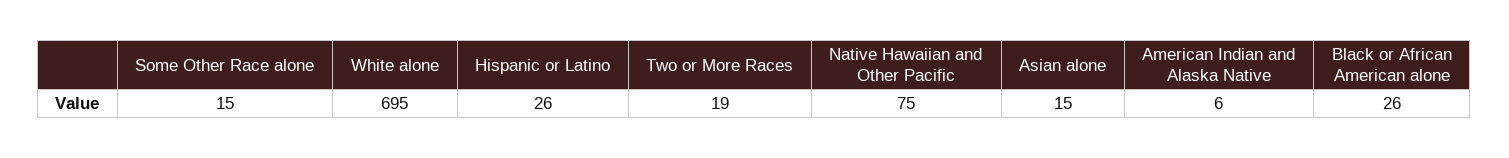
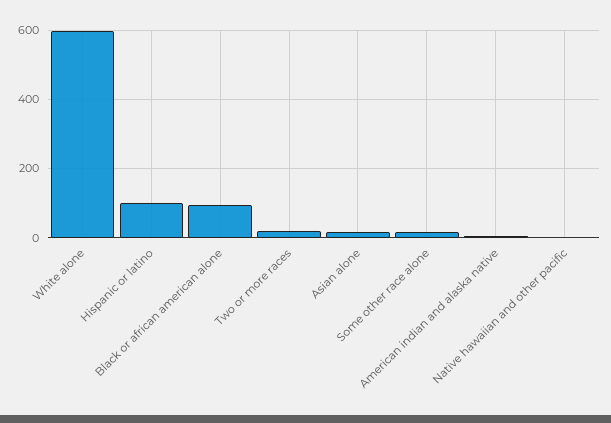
  {
    "Some Other Race alone": 15,
-   "White alone": 695,
+   "White alone": 600,
-   "Hispanic or Latino": 26,
+   "Hispanic or Latino": 100,
    "Two or More Races": 19,
-   "Native Hawaiian and Other Pacific": 75,
+   "Native Hawaiian and Other Pacific": 0,
    "Asian alone": 15,
    "American Indian and Alaska Native": 6,
-   "Black or African American alone": 26
+   "Black or African American alone": 100
  }

